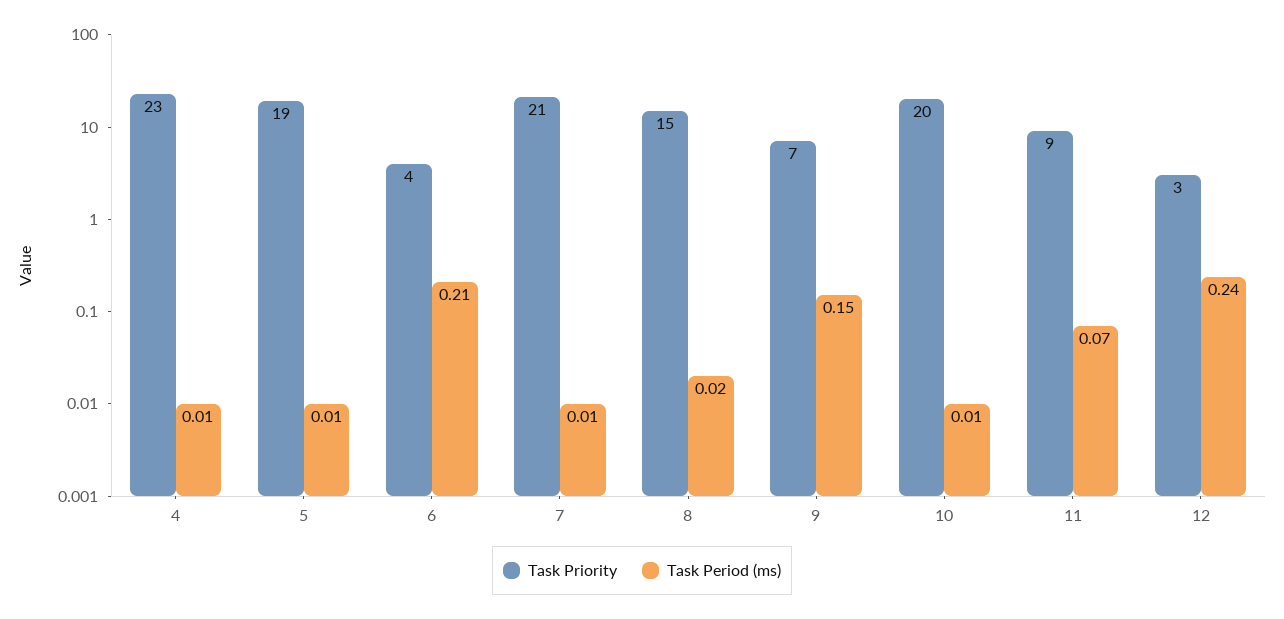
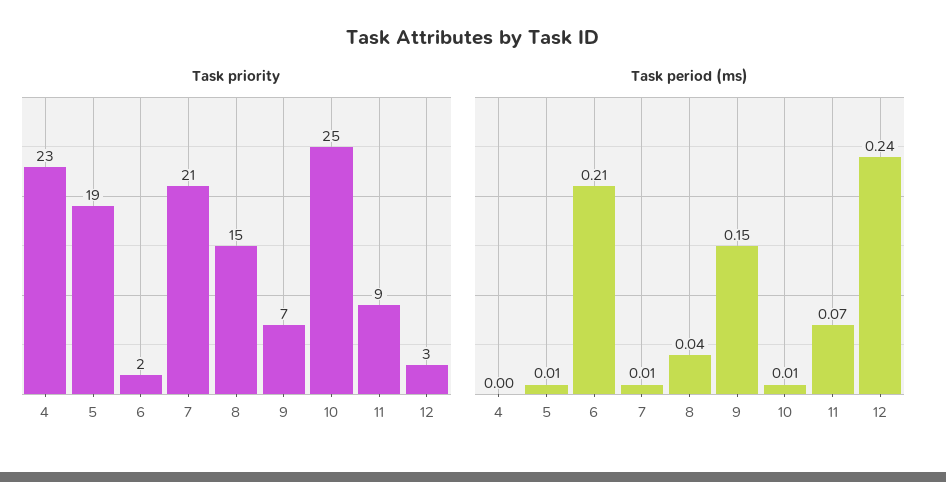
  {
    "Task Priority": {
      "4": 23,
      "5": 19,
-     "6": 4,
+     "6": 2,
      "7": 21,
      "8": 15,
      "9": 7,
-     "10": 20,
+     "10": 25,
      "11": 9,
      "12": 3
    },
    "Task Period (ms)": {
-     "4": 0.01,
+     "4": 0,
      "5": 0.01,
      "6": 0.21,
      "7": 0.01,
-     "8": 0.02,
+     "8": 0.04,
      "9": 0.15,
      "10": 0.01,
      "11": 0.07,
      "12": 0.24
    }
  }

